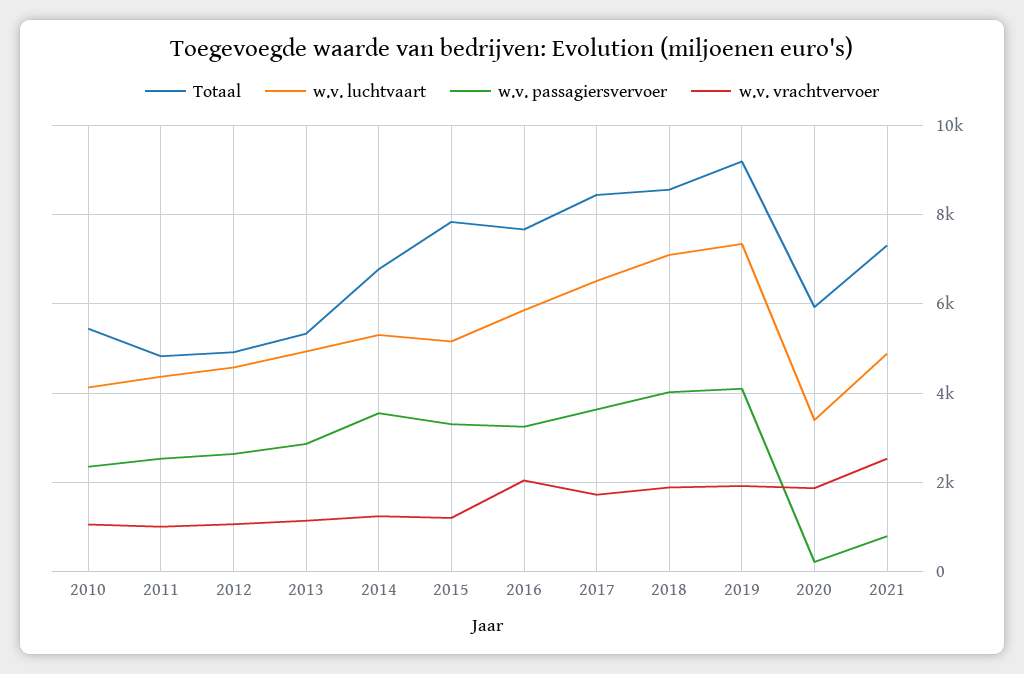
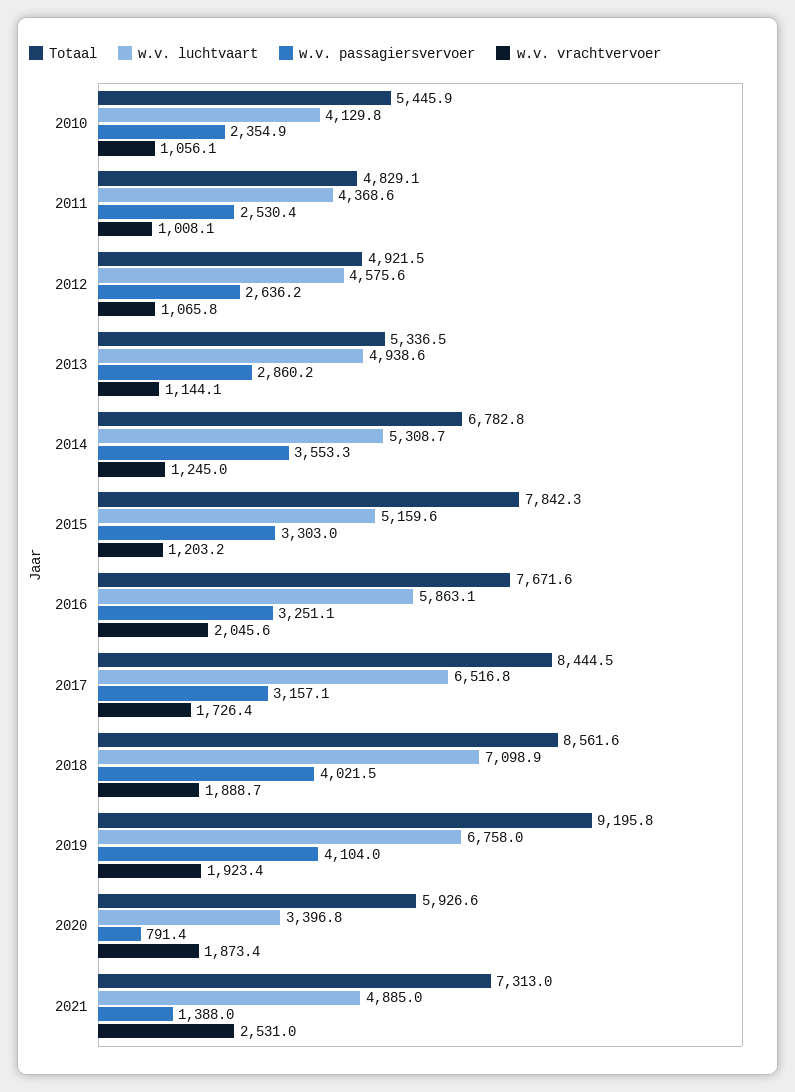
  {
    "Totaal": {
      "2010": 5445.9,
      "2011": 4829.1,
      "2012": 4921.5,
      "2013": 5336.5,
      "2014": 6782.8,
      "2015": 7842.3,
      "2016": 7671.6,
      "2017": 8444.5,
      "2018": 8561.6,
      "2019": 9195.8,
      "2020": 5926.6,
      "2021": 7313
    },
    "w.v. luchtvaart": {
      "2010": 4129.8,
      "2011": 4368.6,
      "2012": 4575.6,
      "2013": 4938.6,
      "2014": 5308.7,
      "2015": 5159.6,
      "2016": 5863.1,
      "2017": 6516.8,
      "2018": 7098.9,
-     "2019": 7400,
+     "2019": 6758,
      "2020": 3396.8,
      "2021": 4885
    },
    "w.v. passagiersvervoer": {
      "2010": 2354.9,
      "2011": 2530.4,
      "2012": 2636.2,
      "2013": 2860.2,
      "2014": 3553.3,
      "2015": 3303,
      "2016": 3251.1,
-     "2017": 3600,
+     "2017": 3157.1,
      "2018": 4021.5,
      "2019": 4104,
-     "2020": 200,
+     "2020": 791.4,
-     "2021": 800
+     "2021": 1388
    },
    "w.v. vrachtvervoer": {
      "2010": 1056.1,
      "2011": 1008.1,
      "2012": 1065.8,
      "2013": 1144.1,
      "2014": 1245,
      "2015": 1203.2,
      "2016": 2045.6,
      "2017": 1726.4,
      "2018": 1888.7,
      "2019": 1923.4,
      "2020": 1873.4,
      "2021": 2531
    }
  }

